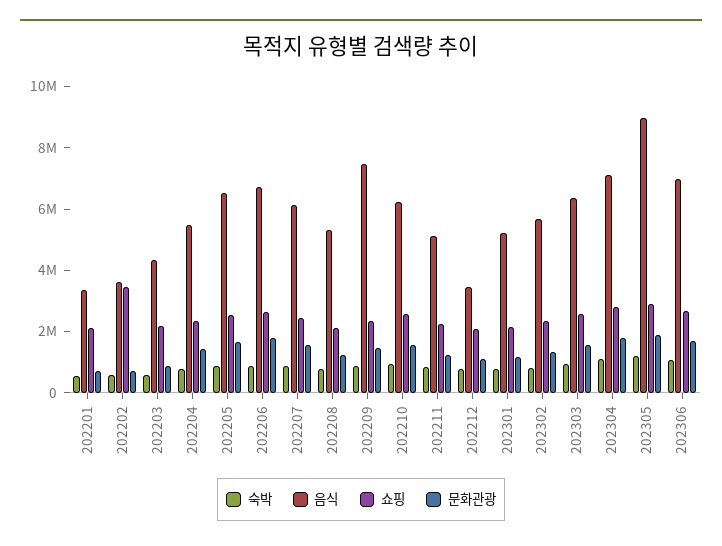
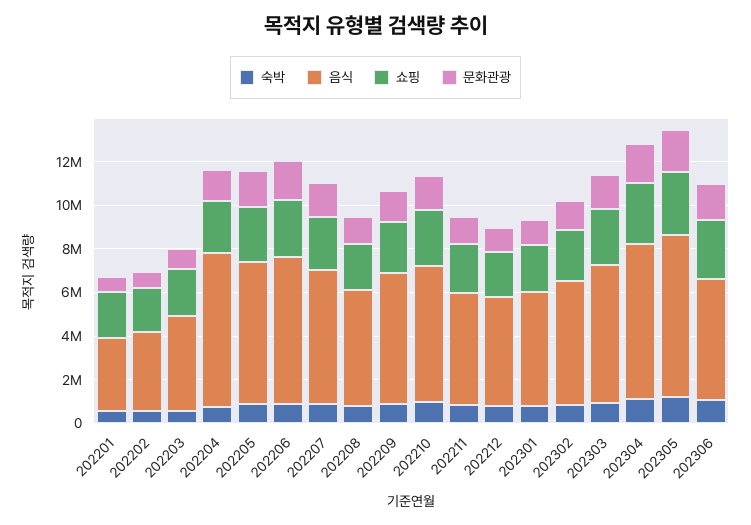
  {
    "숙박": {
      "202201": 500000,
      "202202": 500000,
      "202203": 500000,
      "202204": 1000000,
      "202205": 1000000,
      "202206": 1000000,
      "202207": 1000000,
      "202208": 1000000,
      "202209": 1000000,
      "202210": 1000000,
      "202211": 1000000,
      "202212": 1000000,
      "202301": 1000000,
      "202302": 1000000,
      "202303": 1000000,
      "202304": 1000000,
      "202305": 1000000,
      "202306": 1000000
    },
    "음식": {
      "202201": 3500000,
      "202202": 3500000,
      "202203": 4500000,
-     "202204": 5500000,
+     "202204": 7000000,
      "202205": 6500000,
      "202206": 6500000,
      "202207": 6000000,
      "202208": 5500000,
-     "202209": 7500000,
+     "202209": 6000000,
      "202210": 6000000,
      "202211": 5000000,
-     "202212": 3500000,
+     "202212": 5000000,
      "202301": 5000000,
      "202302": 5500000,
      "202303": 6500000,
      "202304": 7000000,
-     "202305": 9000000,
+     "202305": 7500000,
-     "202306": 7000000
+     "202306": 5500000
    },
    "쇼핑": {
      "202201": 2000000,
-     "202202": 3500000,
+     "202202": 2000000,
      "202203": 2000000,
      "202204": 2500000,
      "202205": 2500000,
      "202206": 2500000,
      "202207": 2500000,
      "202208": 2000000,
      "202209": 2500000,
      "202210": 2500000,
      "202211": 2000000,
      "202212": 2000000,
      "202301": 2000000,
      "202302": 2500000,
      "202303": 2500000,
      "202304": 3000000,
      "202305": 3000000,
      "202306": 2500000
    },
    "문화관광": {
      "202201": 500000,
      "202202": 500000,
      "202203": 1000000,
      "202204": 1500000,
      "202205": 1500000,
      "202206": 2000000,
      "202207": 1500000,
      "202208": 1000000,
      "202209": 1500000,
      "202210": 1500000,
      "202211": 1000000,
      "202212": 1000000,
      "202301": 1000000,
      "202302": 1500000,
      "202303": 1500000,
      "202304": 2000000,
      "202305": 2000000,
      "202306": 1500000
    }
  }

